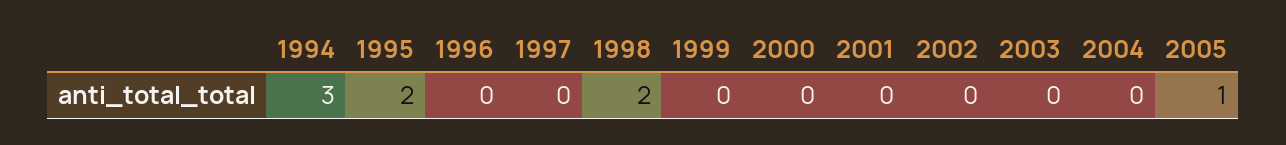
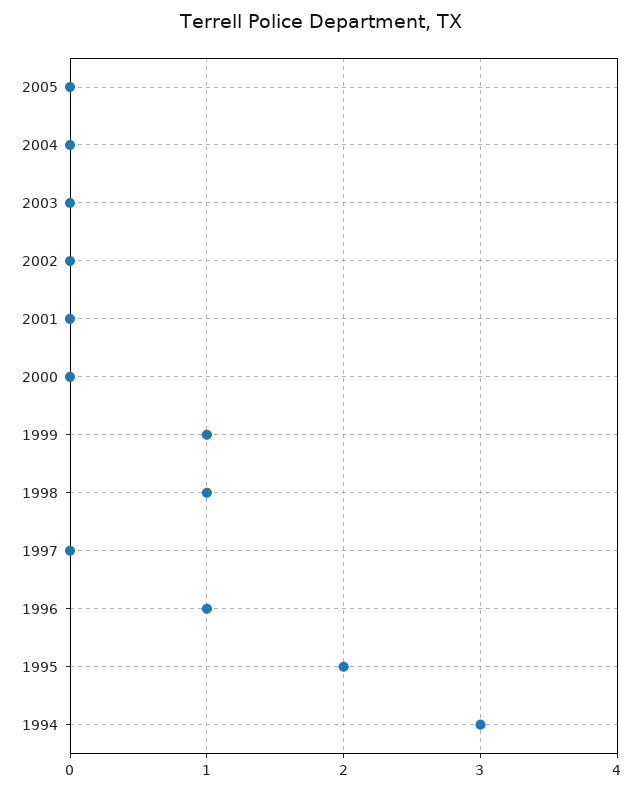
  {
    "1994": 3,
    "1995": 2,
-   "1996": 0,
+   "1996": 1,
    "1997": 0,
-   "1998": 2,
+   "1998": 1,
-   "1999": 0,
+   "1999": 1,
    "2000": 0,
    "2001": 0,
    "2002": 0,
    "2003": 0,
    "2004": 0,
-   "2005": 1
+   "2005": 0
  }

